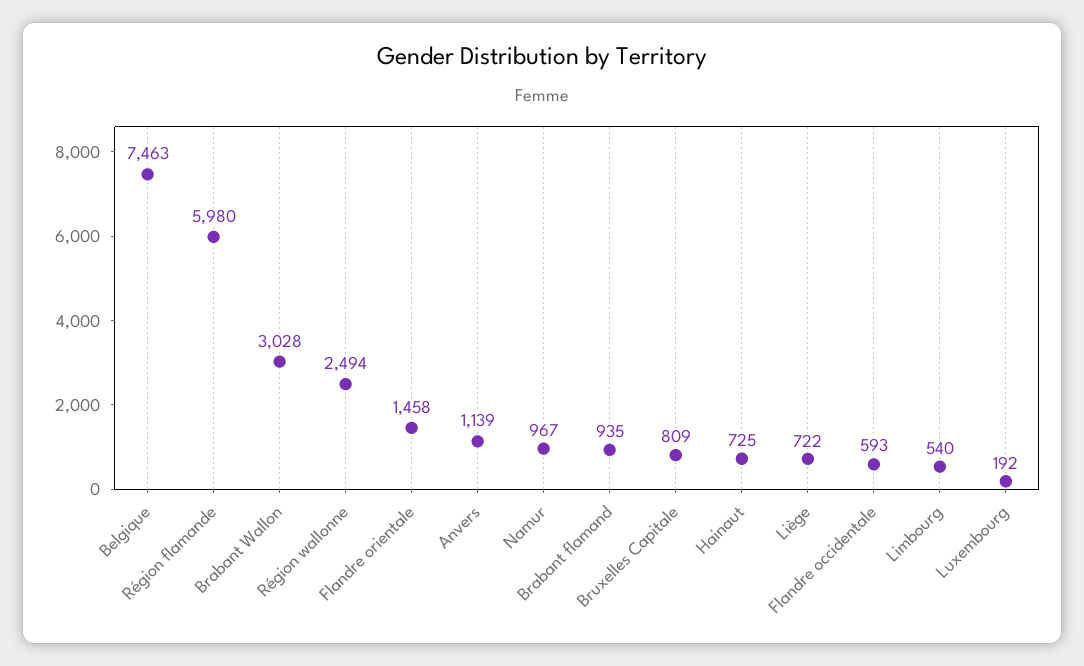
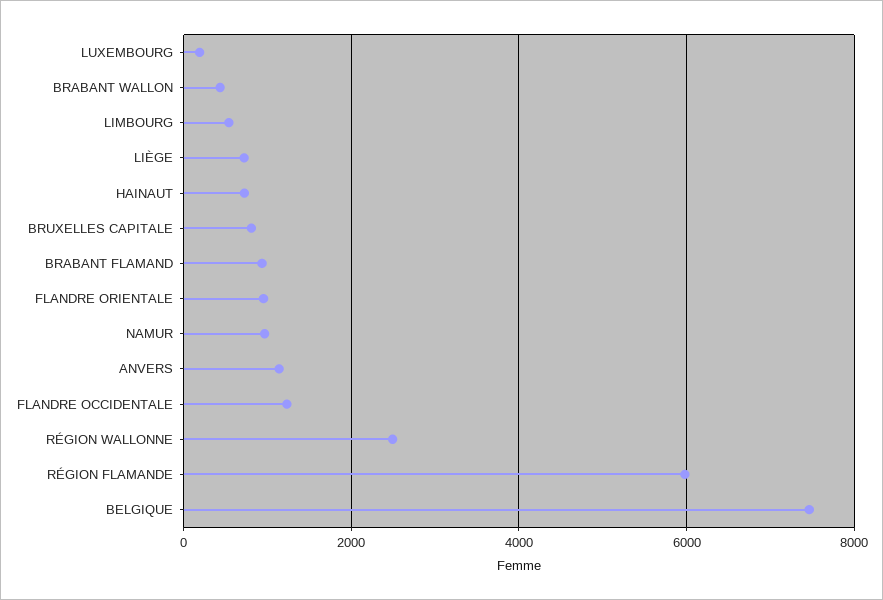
  {
    "Belgique": 7463,
    "Région flamande": 5980,
-   "Brabant Wallon": 3028,
+   "Brabant Wallon": 400,
    "Région wallonne": 2494,
-   "Flandre orientale": 1458,
+   "Flandre orientale": 1000,
    "Anvers": 1139,
    "Namur": 967,
    "Brabant flamand": 935,
    "Bruxelles Capitale": 809,
    "Hainaut": 725,
    "Liège": 722,
-   "Flandre occidentale": 593,
+   "Flandre occidentale": 1200,
    "Limbourg": 540,
    "Luxembourg": 192
  }

